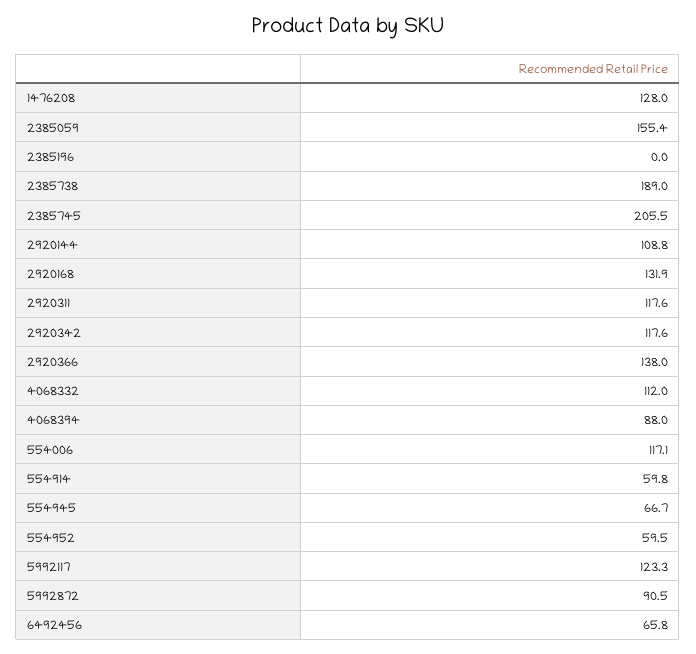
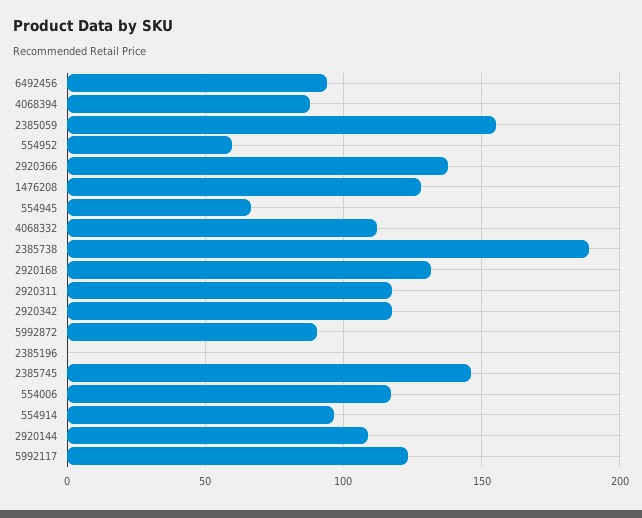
  {
    "1476208": 128,
    "2385059": 155.4,
    "2385196": 0,
    "2385738": 189,
-   "2385745": 205.5,
+   "2385745": 145,
    "2920144": 108.8,
    "2920168": 131.9,
    "2920311": 117.6,
    "2920342": 117.6,
    "2920366": 138,
    "4068332": 112,
    "4068394": 88,
    "554006": 117.1,
-   "554914": 59.8,
+   "554914": 95,
    "554945": 66.7,
    "554952": 59.5,
    "5992117": 123.3,
    "5992872": 90.5,
-   "6492456": 65.8
+   "6492456": 95
  }

